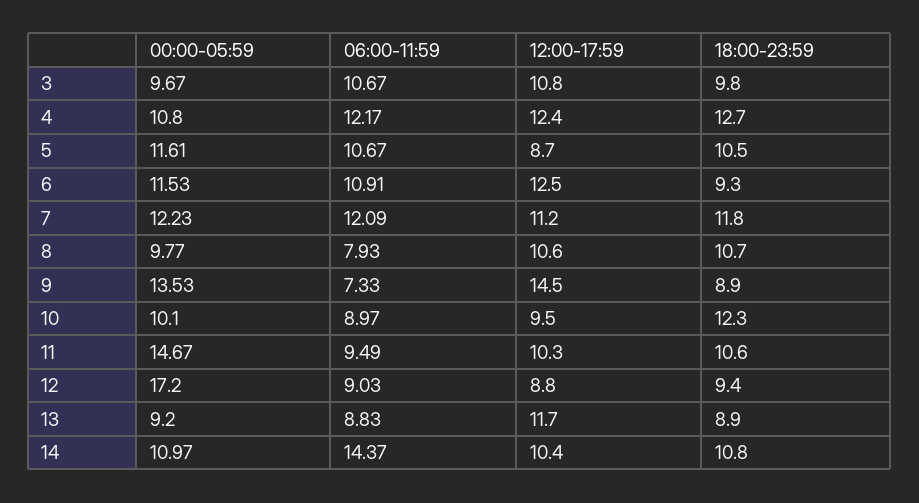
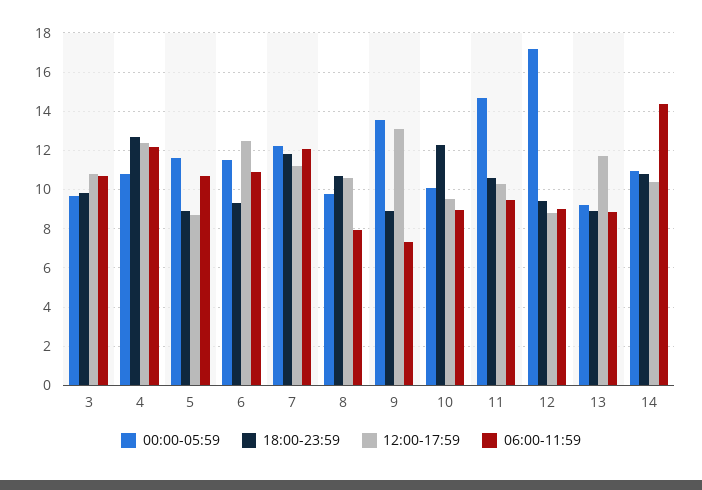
  {
    "00:00-05:59": {
      "3": 9.67,
      "4": 10.8,
      "5": 11.61,
      "6": 11.53,
      "7": 12.23,
      "8": 9.77,
      "9": 13.53,
      "10": 10.1,
      "11": 14.67,
      "12": 17.2,
      "13": 9.2,
      "14": 10.97
    },
    "06:00-11:59": {
      "3": 10.67,
      "4": 12.17,
      "5": 10.67,
      "6": 10.91,
      "7": 12.09,
      "8": 7.93,
      "9": 7.33,
      "10": 8.97,
      "11": 9.49,
      "12": 9.03,
      "13": 8.83,
      "14": 14.37
    },
    "12:00-17:59": {
      "3": 10.8,
      "4": 12.4,
      "5": 8.7,
      "6": 12.5,
      "7": 11.2,
      "8": 10.6,
-     "9": 14.5,
+     "9": 13,
      "10": 9.5,
      "11": 10.3,
      "12": 8.8,
      "13": 11.7,
      "14": 10.4
    },
    "18:00-23:59": {
      "3": 9.8,
      "4": 12.7,
-     "5": 10.5,
+     "5": 9,
      "6": 9.3,
      "7": 11.8,
      "8": 10.7,
      "9": 8.9,
      "10": 12.3,
      "11": 10.6,
      "12": 9.4,
      "13": 8.9,
      "14": 10.8
    }
  }

